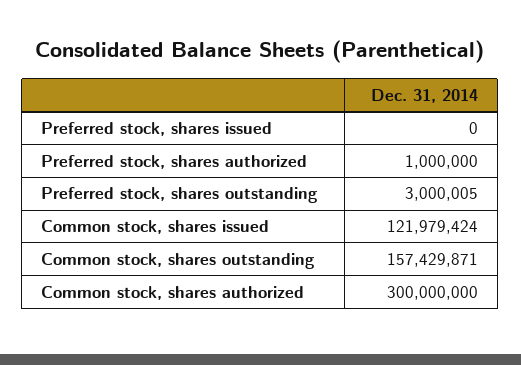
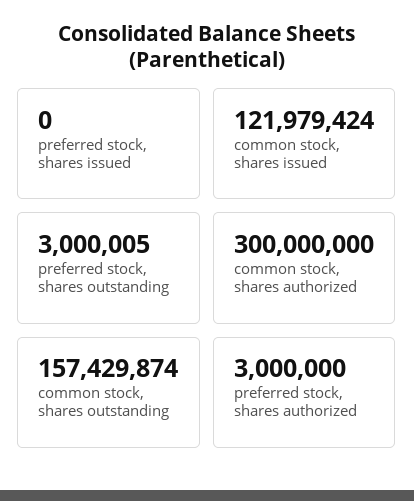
  {
    "Preferred stock, shares issued": 0,
-   "Preferred stock, shares authorized": 1000000,
+   "Preferred stock, shares authorized": 3000000,
    "Preferred stock, shares outstanding": 3000005,
    "Common stock, shares issued": 121979424,
-   "Common stock, shares outstanding": 157429871,
+   "Common stock, shares outstanding": 157429874,
    "Common stock, shares authorized": 300000000
  }

